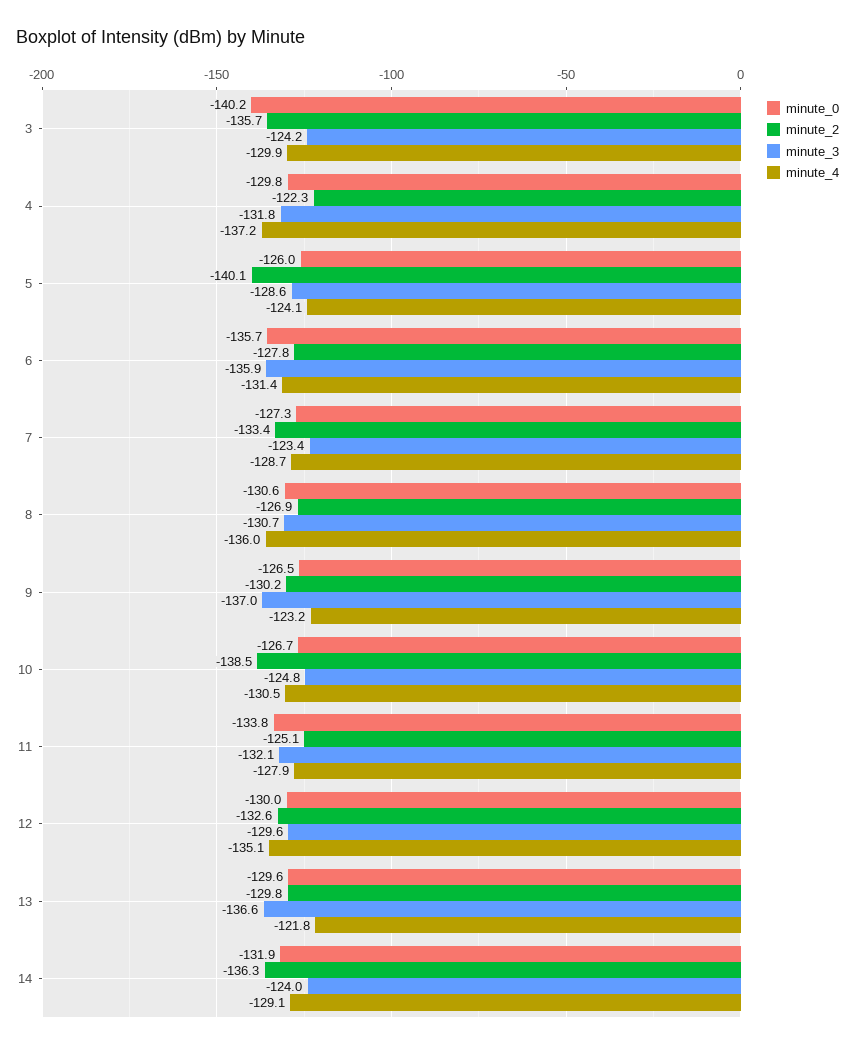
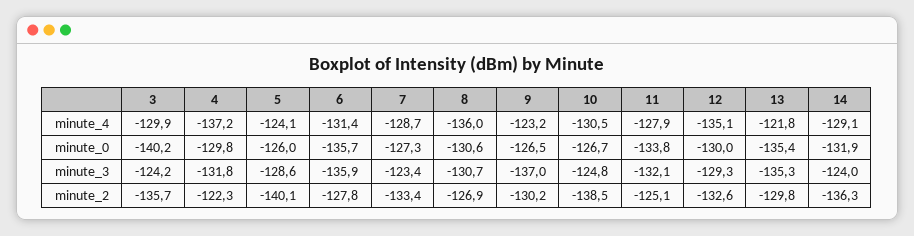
  {
    "minute_0": {
      "3": -140.2,
      "4": -129.8,
      "5": -126,
      "6": -135.7,
      "7": -127.3,
      "8": -130.6,
      "9": -126.5,
      "10": -126.7,
      "11": -133.8,
      "12": -130,
-     "13": -129.6,
+     "13": -135.4,
      "14": -131.9
    },
    "minute_2": {
      "3": -135.7,
      "4": -122.3,
      "5": -140.1,
      "6": -127.8,
      "7": -133.4,
      "8": -126.9,
      "9": -130.2,
      "10": -138.5,
      "11": -125.1,
      "12": -132.6,
      "13": -129.8,
      "14": -136.3
    },
    "minute_3": {
      "3": -124.2,
      "4": -131.8,
      "5": -128.6,
      "6": -135.9,
      "7": -123.4,
      "8": -130.7,
      "9": -137,
      "10": -124.8,
      "11": -132.1,
-     "12": -129.6,
+     "12": -129.3,
-     "13": -136.6,
+     "13": -135.3,
      "14": -124
    },
    "minute_4": {
      "3": -129.9,
      "4": -137.2,
      "5": -124.1,
      "6": -131.4,
      "7": -128.7,
      "8": -136,
      "9": -123.2,
      "10": -130.5,
      "11": -127.9,
      "12": -135.1,
      "13": -121.8,
      "14": -129.1
    }
  }

